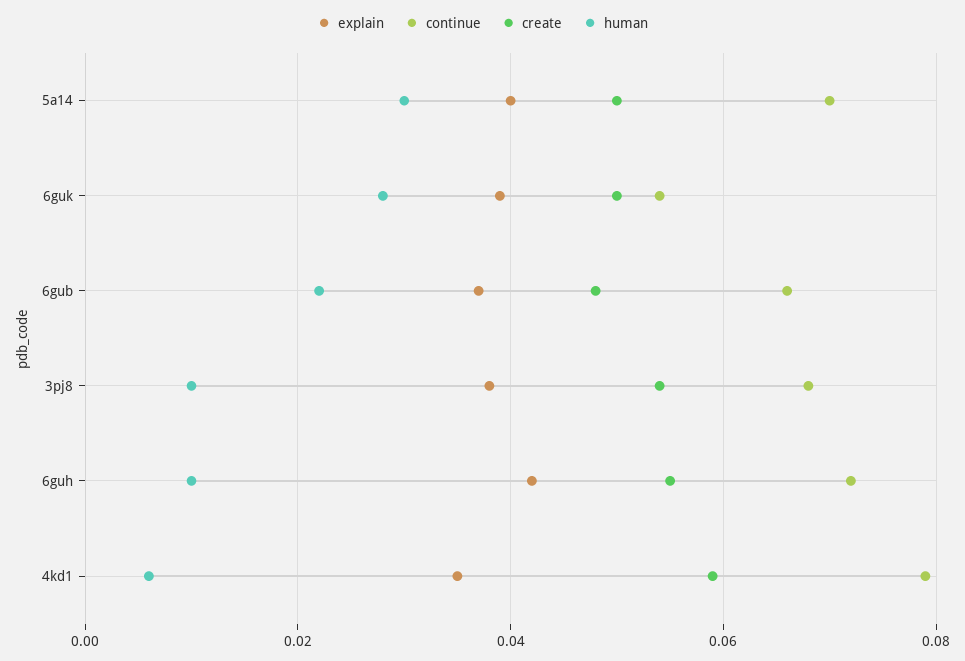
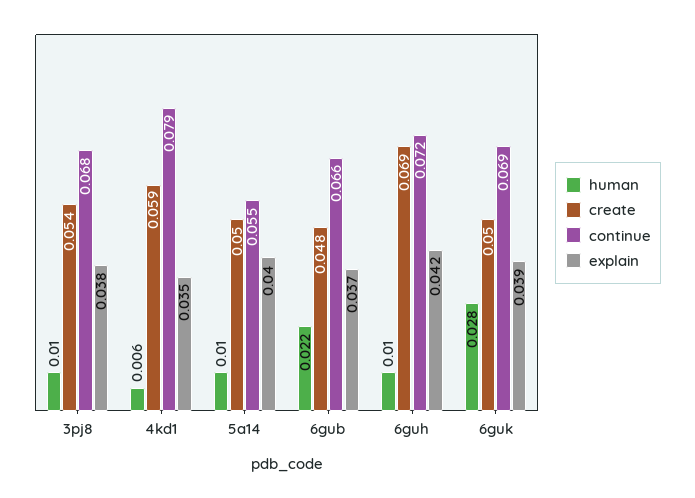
  {
    "explain": {
      "5a14": 0.04,
      "6guk": 0.039,
      "6gub": 0.037,
      "3pj8": 0.038,
      "6guh": 0.042,
      "4kd1": 0.035
    },
    "continue": {
-     "5a14": 0.07,
+     "5a14": 0.055,
-     "6guk": 0.055,
+     "6guk": 0.069,
      "6gub": 0.066,
      "3pj8": 0.068,
      "6guh": 0.072,
      "4kd1": 0.079
    },
    "create": {
      "5a14": 0.05,
      "6guk": 0.05,
      "6gub": 0.048,
      "3pj8": 0.054,
-     "6guh": 0.055,
+     "6guh": 0.069,
      "4kd1": 0.059
    },
    "human": {
-     "5a14": 0.03,
+     "5a14": 0.01,
      "6guk": 0.028,
      "6gub": 0.022,
      "3pj8": 0.01,
      "6guh": 0.01,
      "4kd1": 0.006
    }
  }

